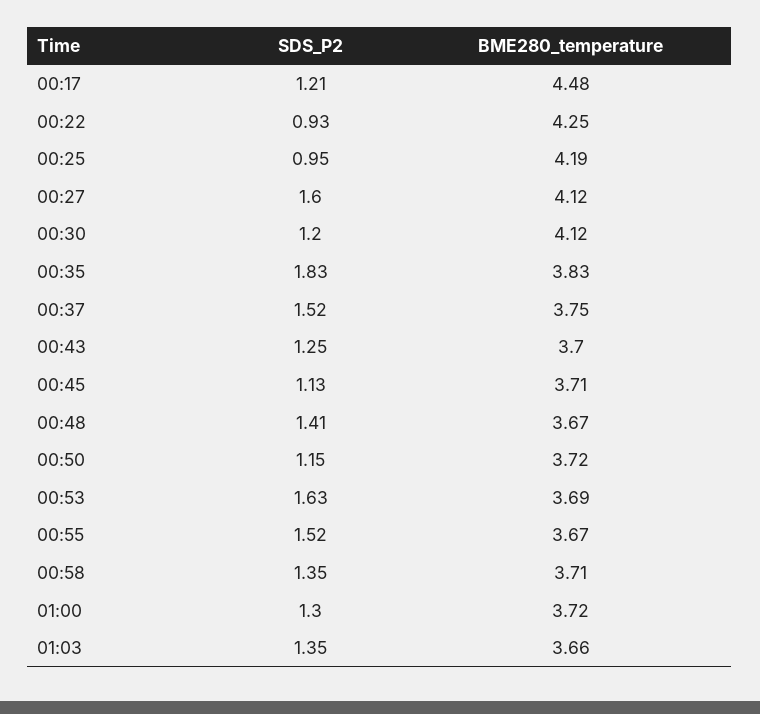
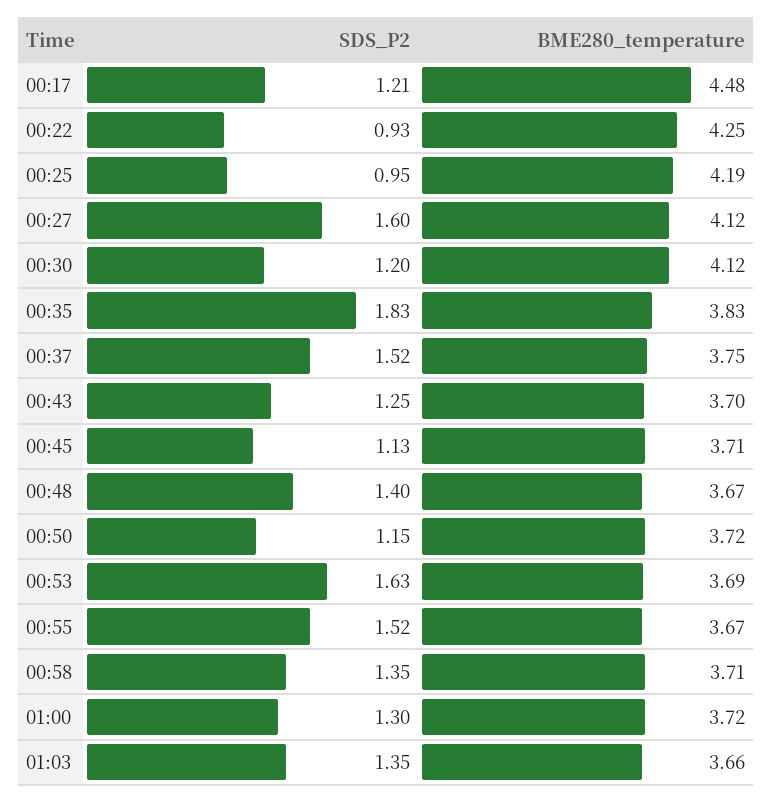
  {
    "SDS_P2": {
      "00:17": 1.21,
      "00:22": 0.93,
      "00:25": 0.95,
      "00:27": 1.6,
      "00:30": 1.2,
      "00:35": 1.83,
      "00:37": 1.52,
      "00:43": 1.25,
      "00:45": 1.13,
-     "00:48": 1.41,
+     "00:48": 1.4,
      "00:50": 1.15,
      "00:53": 1.63,
      "00:55": 1.52,
      "00:58": 1.35,
      "01:00": 1.3,
      "01:03": 1.35
    },
    "BME280_temperature": {
      "00:17": 4.48,
      "00:22": 4.25,
      "00:25": 4.19,
      "00:27": 4.12,
      "00:30": 4.12,
      "00:35": 3.83,
      "00:37": 3.75,
      "00:43": 3.7,
      "00:45": 3.71,
      "00:48": 3.67,
      "00:50": 3.72,
      "00:53": 3.69,
      "00:55": 3.67,
      "00:58": 3.71,
      "01:00": 3.72,
      "01:03": 3.66
    }
  }

